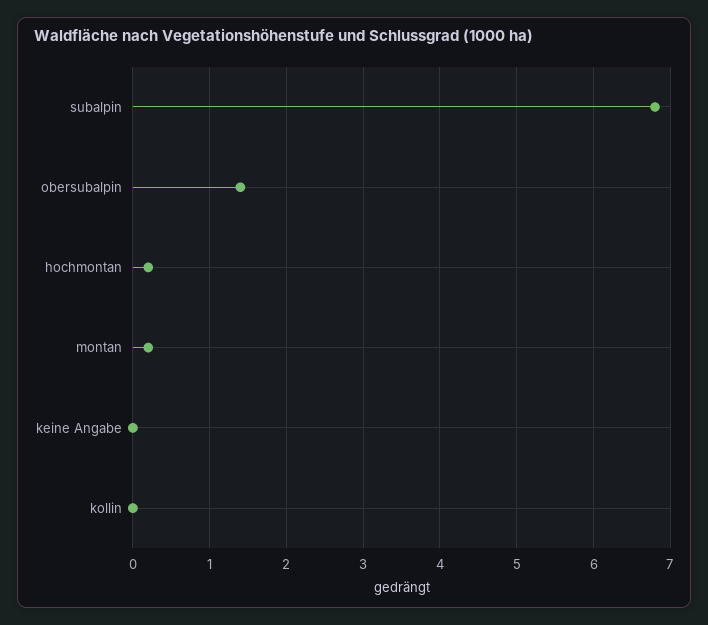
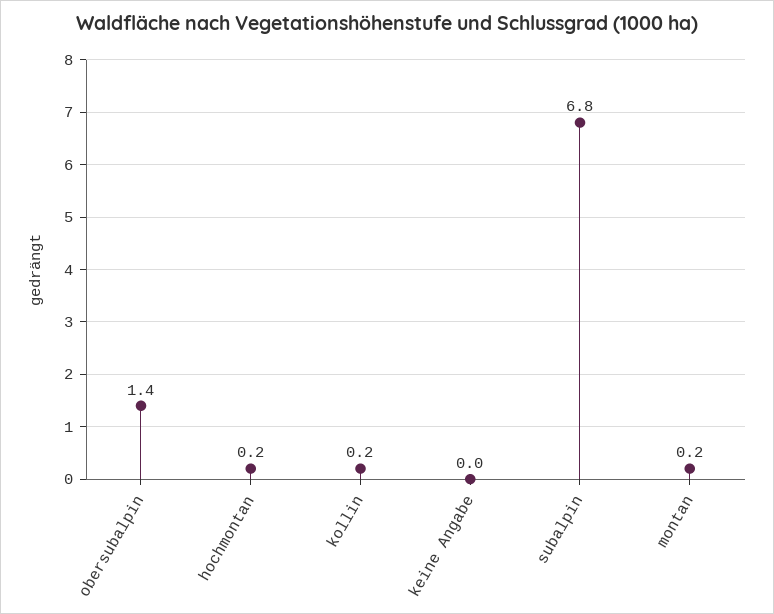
  {
    "subalpin": 6.8,
    "obersubalpin": 1.4,
    "hochmontan": 0.2,
    "montan": 0.2,
    "keine Angabe": 0,
-   "kollin": 0
+   "kollin": 0.2
  }

